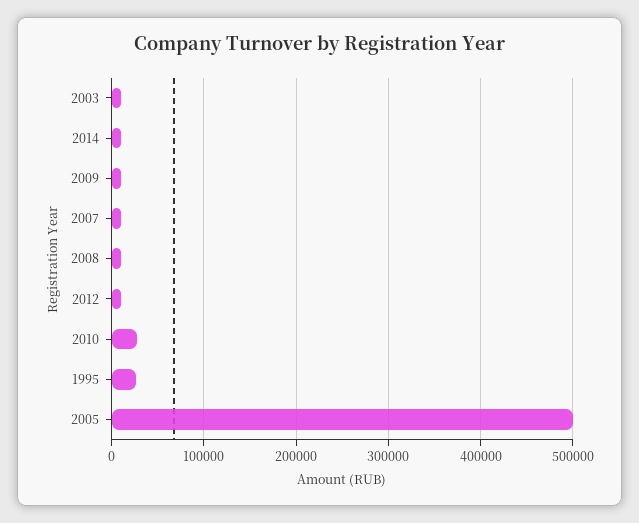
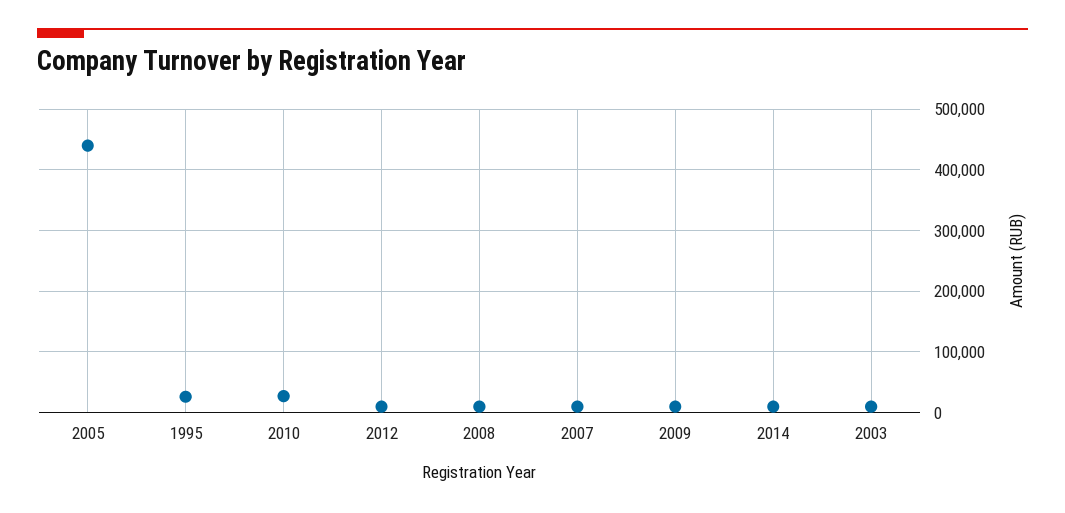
  {
    "2003": 10000,
    "2014": 10000,
    "2009": 10000,
    "2007": 10000,
    "2008": 10000,
    "2012": 10000,
    "2010": 30000,
    "1995": 30000,
-   "2005": 500000
+   "2005": 440000
  }

